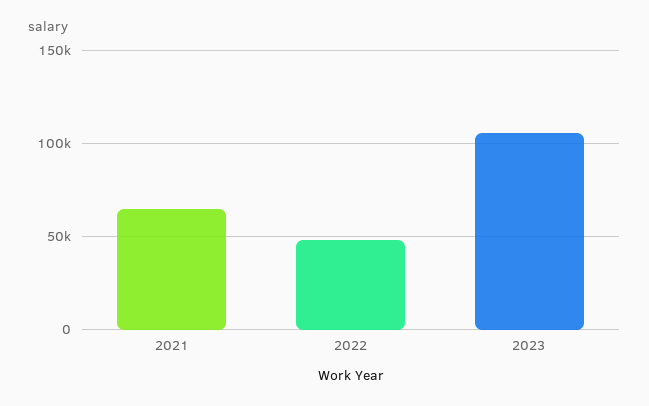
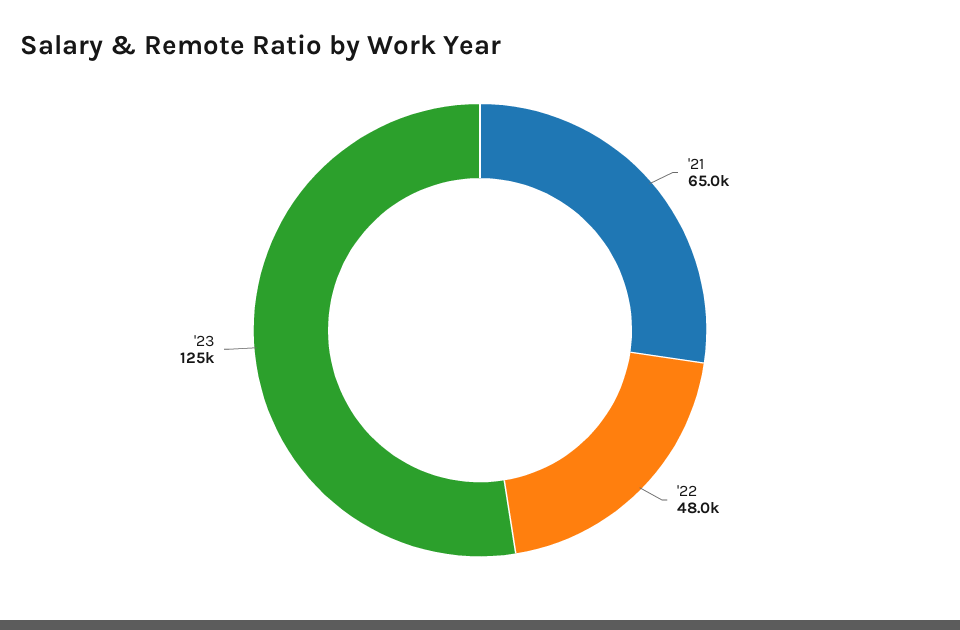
  {
    "2021": 65000,
    "2022": 48000,
-   "2023": 105000
+   "2023": 125000
  }

